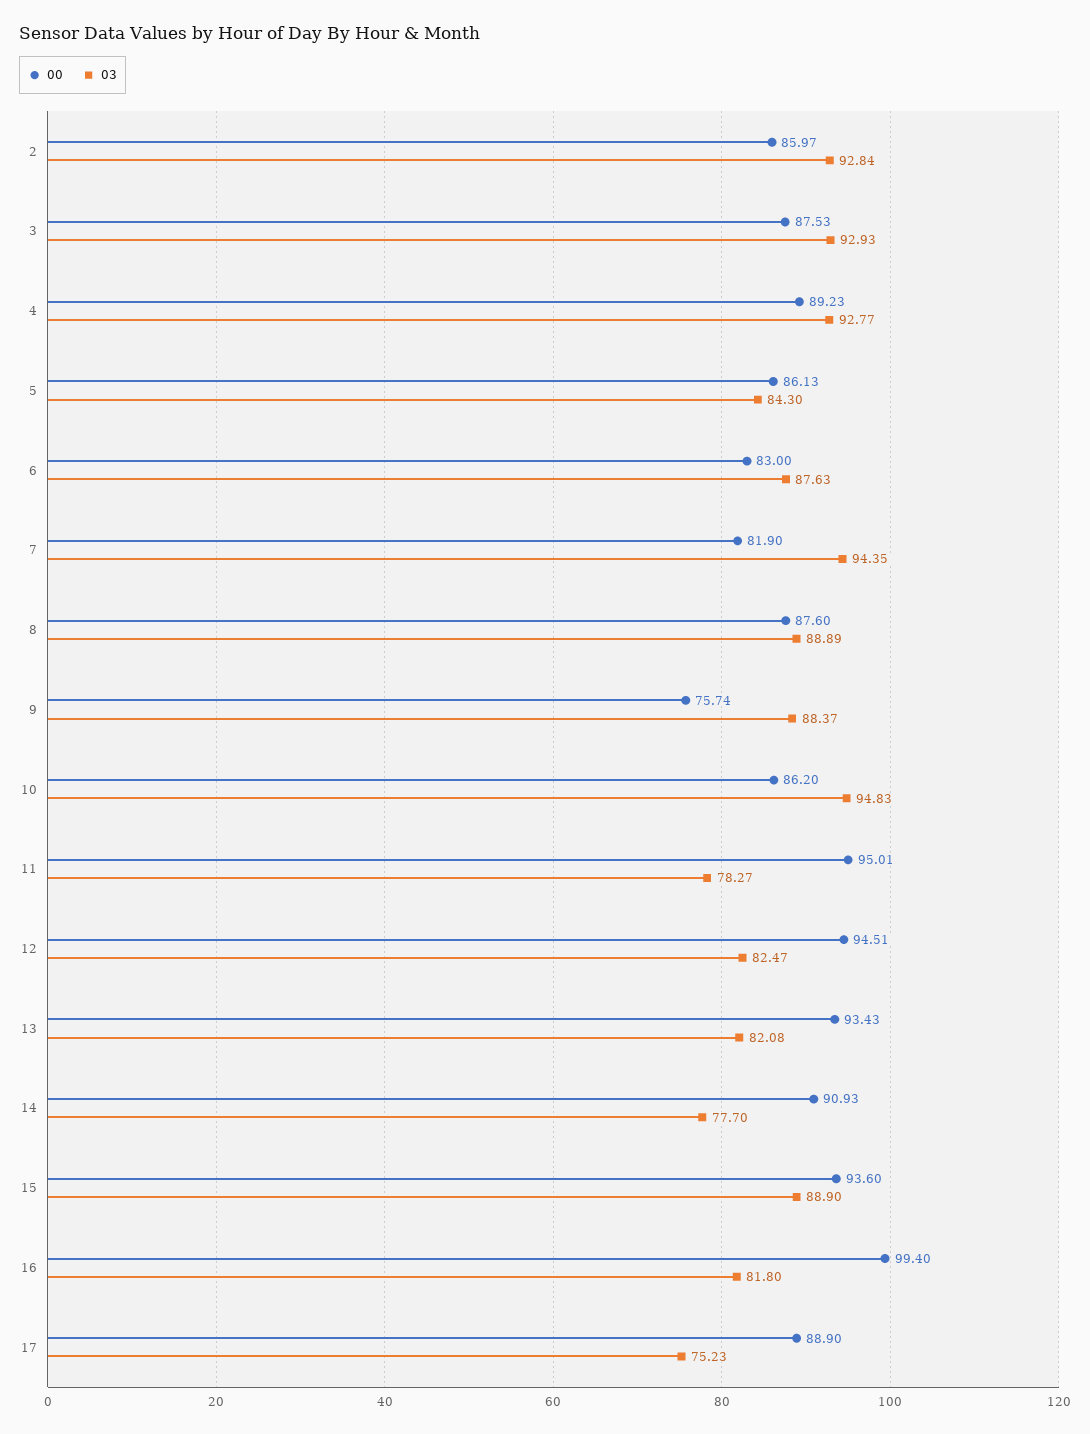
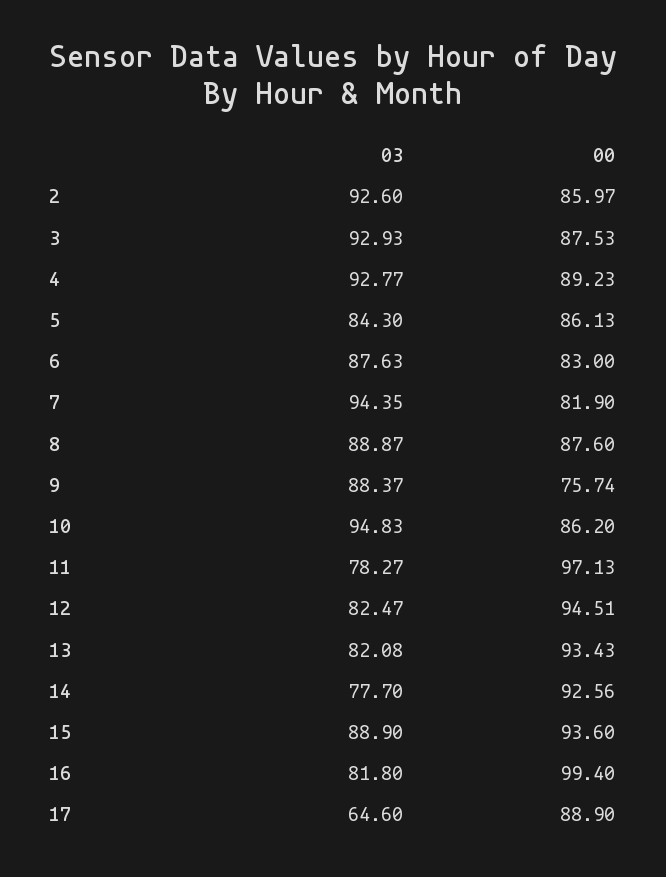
  {
    "00": {
      "2": 85.97,
      "3": 87.53,
      "4": 89.23,
      "5": 86.13,
      "6": 83,
      "7": 81.9,
      "8": 87.6,
      "9": 75.74,
      "10": 86.2,
-     "11": 95.01,
+     "11": 97.13,
      "12": 94.51,
      "13": 93.43,
-     "14": 90.93,
+     "14": 92.56,
      "15": 93.6,
      "16": 99.4,
      "17": 88.9
    },
    "03": {
-     "2": 92.84,
+     "2": 92.6,
      "3": 92.93,
      "4": 92.77,
      "5": 84.3,
      "6": 87.63,
      "7": 94.35,
-     "8": 88.89,
+     "8": 88.87,
      "9": 88.37,
      "10": 94.83,
      "11": 78.27,
      "12": 82.47,
      "13": 82.08,
      "14": 77.7,
      "15": 88.9,
      "16": 81.8,
-     "17": 75.23
+     "17": 64.6
    }
  }

